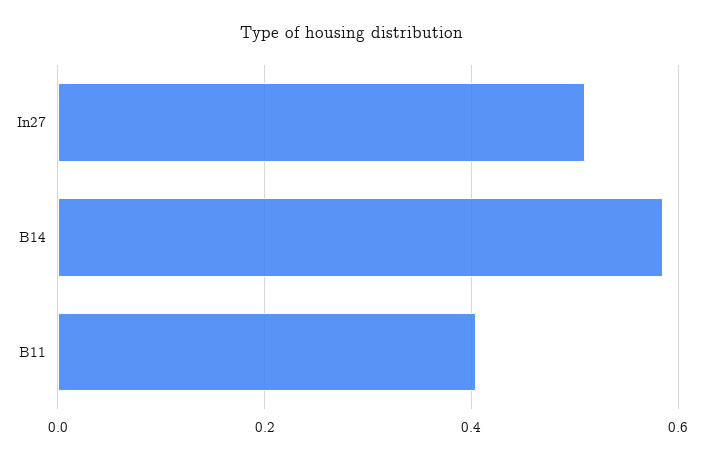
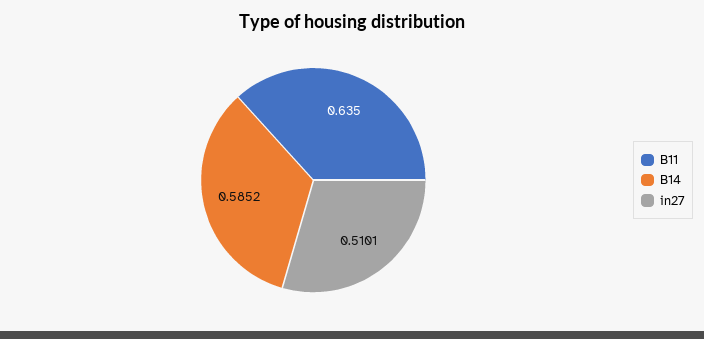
  {
    "In27": 0.5101,
    "B14": 0.5852,
-   "B11": 0.4
+   "B11": 0.635
  }

